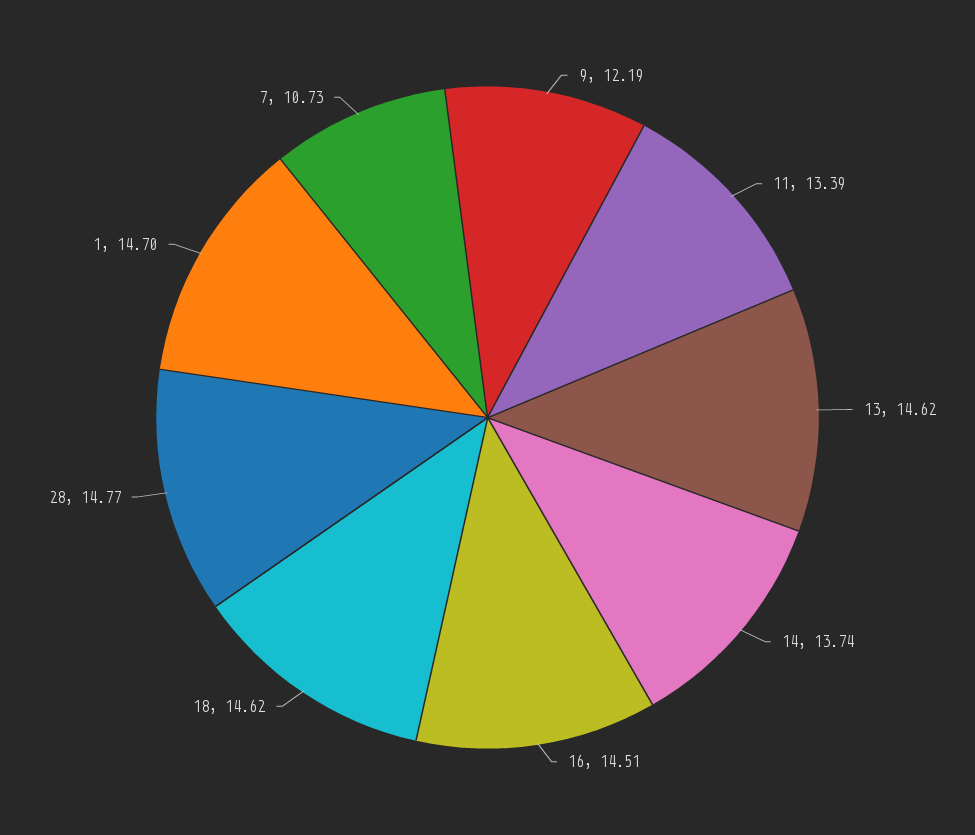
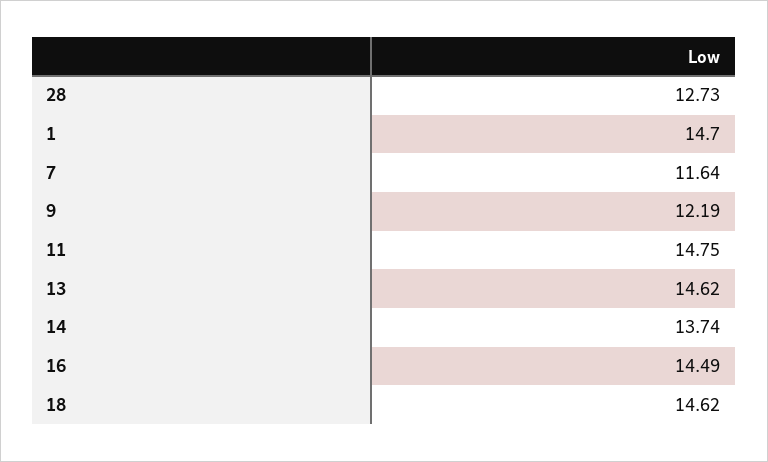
  {
    "9": 12.19,
-   "11": 13.39,
+   "11": 14.75,
    "13": 14.62,
    "14": 13.74,
-   "16": 14.51,
+   "16": 14.49,
    "18": 14.62,
-   "28": 14.77,
+   "28": 12.73,
    "1": 14.7,
-   "7": 10.73
+   "7": 11.64
  }

